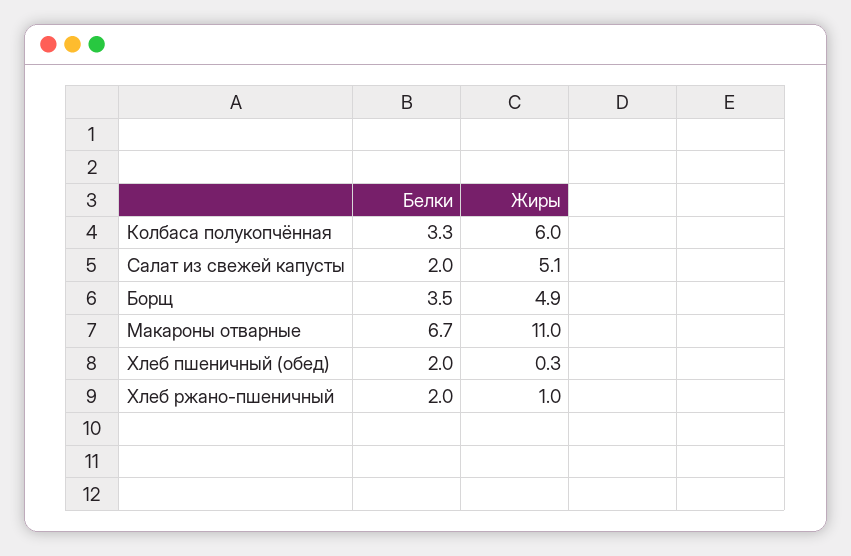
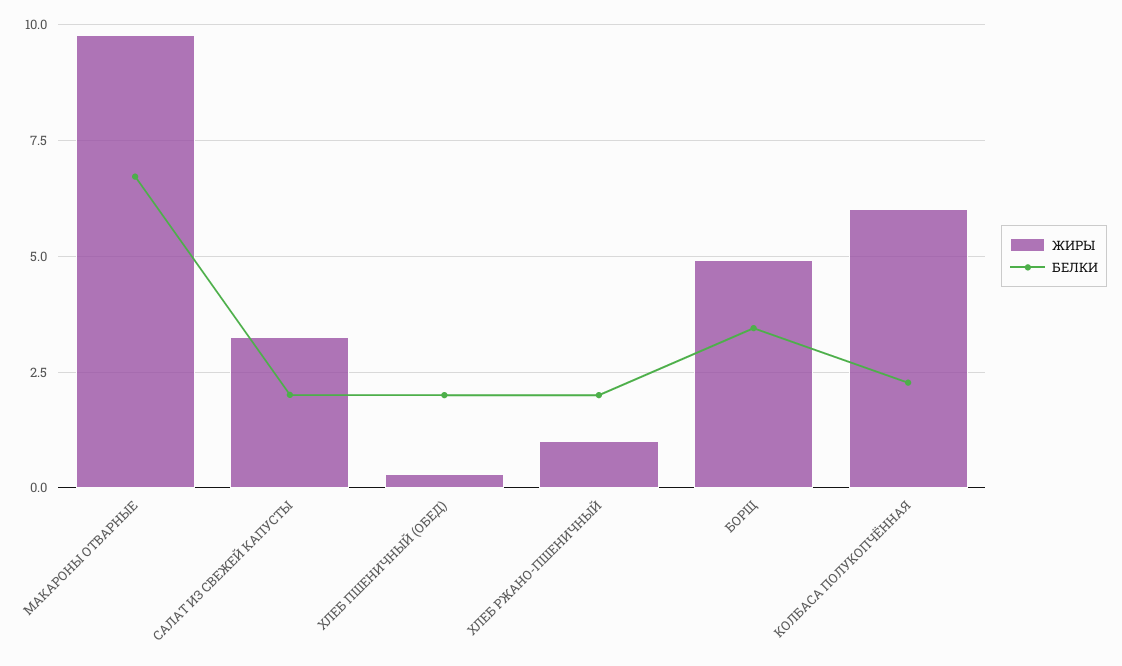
  {
    "Белки": {
-     "Колбаса полукопчённая": 3.3,
+     "Колбаса полукопчённая": 2.25,
      "Салат из свежей капусты": 2,
      "Борщ": 3.5,
      "Макароны отварные": 6.7,
      "Хлеб пшеничный (обед)": 2,
      "Хлеб ржано-пшеничный": 2
    },
    "Жиры": {
      "Колбаса полукопчённая": 6,
-     "Салат из свежей капусты": 5.1,
+     "Салат из свежей капусты": 3.25,
      "Борщ": 4.9,
-     "Макароны отварные": 11,
+     "Макароны отварные": 9.75,
      "Хлеб пшеничный (обед)": 0.3,
      "Хлеб ржано-пшеничный": 1
    }
  }

